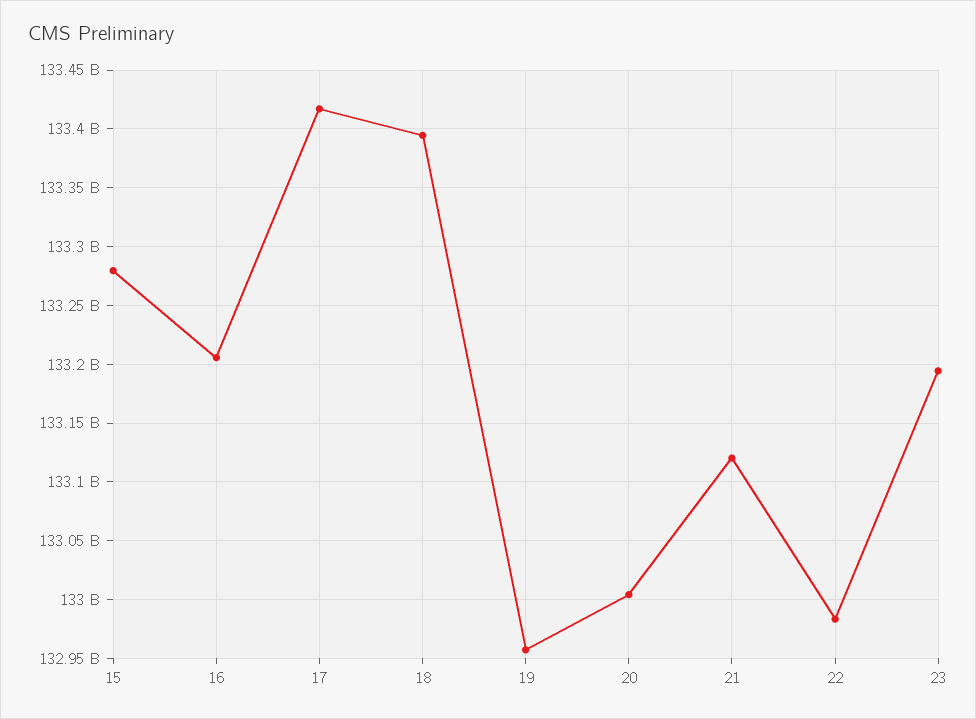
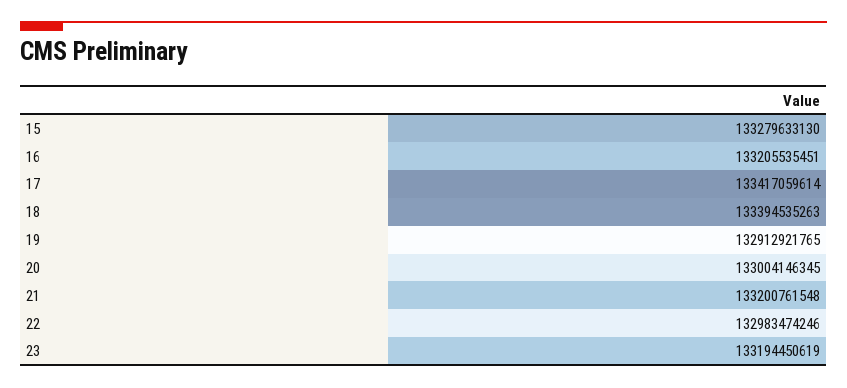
  {
    "15": 133279633130,
    "16": 133205535451,
    "17": 133417059614,
    "18": 133394535263,
-   "19": 132960000000,
+   "19": 132912921765,
    "20": 133004146345,
-   "21": 133120000000,
+   "21": 133200761548,
    "22": 132983474246,
    "23": 133194450619
  }

